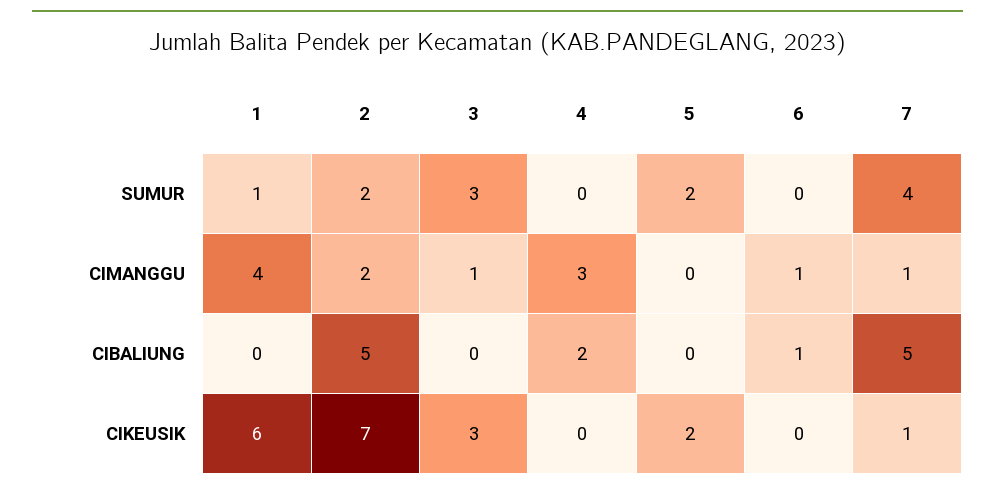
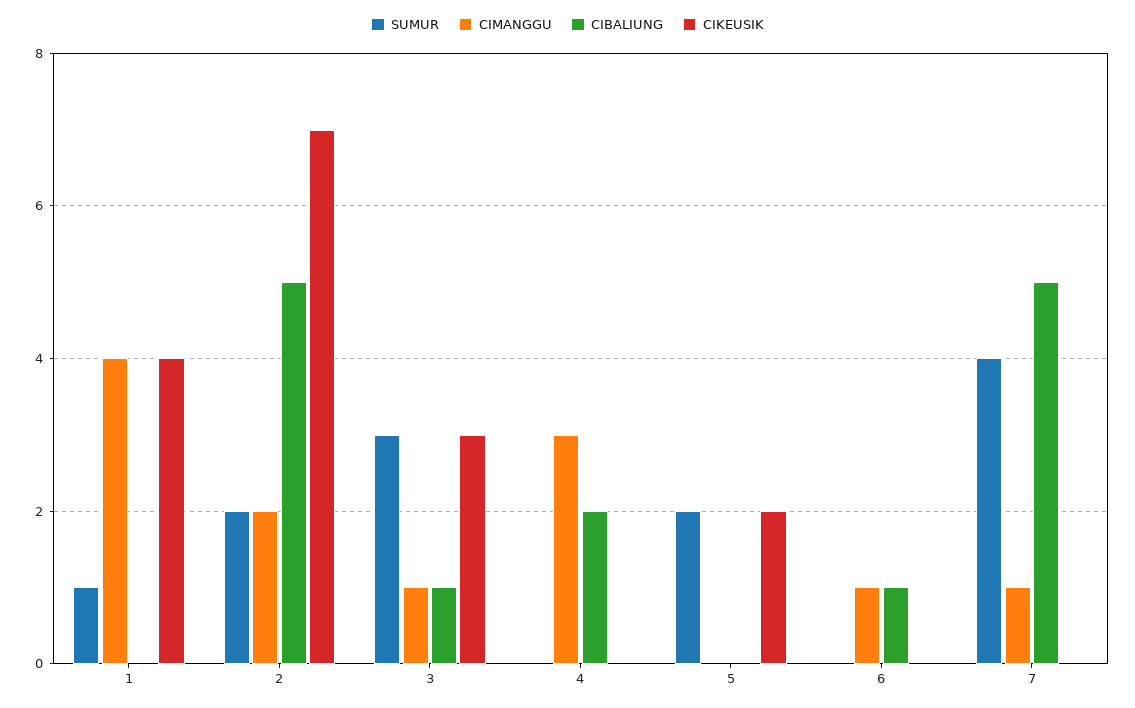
  {
    "SUMUR": {
      "1": 1,
      "2": 2,
      "3": 3,
      "4": 0,
      "5": 2,
      "6": 0,
      "7": 4
    },
    "CIMANGGU": {
      "1": 4,
      "2": 2,
      "3": 1,
      "4": 3,
      "5": 0,
      "6": 1,
      "7": 1
    },
    "CIBALIUNG": {
      "1": 0,
      "2": 5,
-     "3": 0,
+     "3": 1,
      "4": 2,
      "5": 0,
      "6": 1,
      "7": 5
    },
    "CIKEUSIK": {
-     "1": 6,
+     "1": 4,
      "2": 7,
      "3": 3,
      "4": 0,
      "5": 2,
      "6": 0,
-     "7": 1
+     "7": 0
    }
  }

